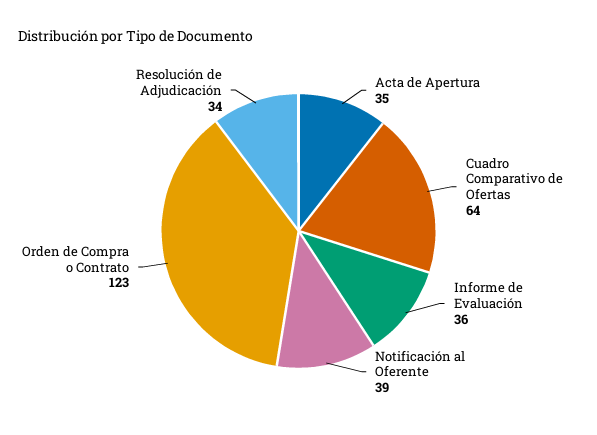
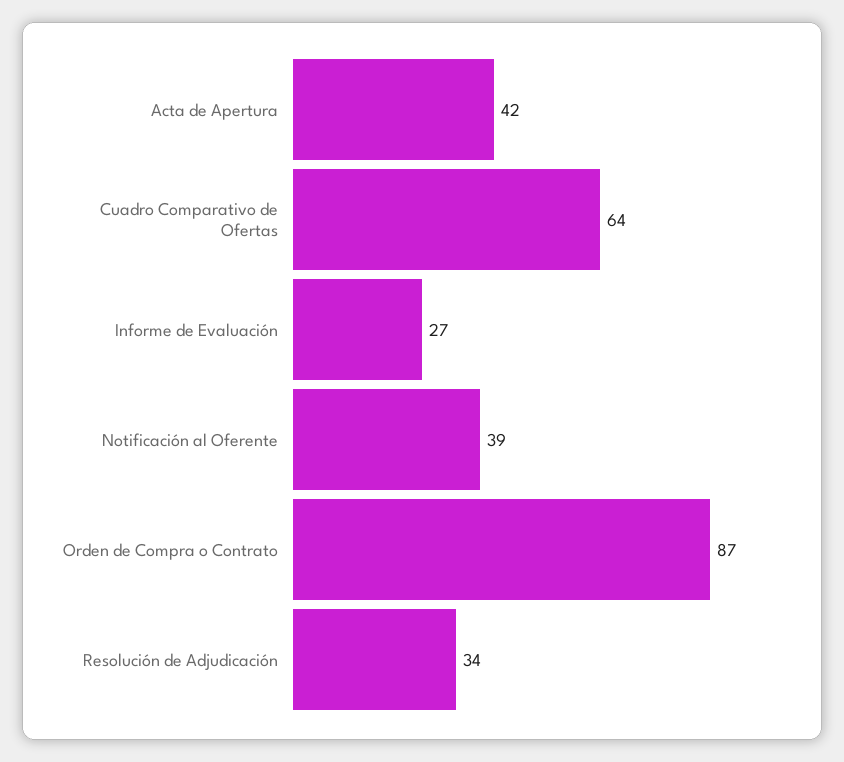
  {
-   "Acta de Apertura": 35,
+   "Acta de Apertura": 42,
    "Cuadro Comparativo de Ofertas": 64,
-   "Informe de Evaluación": 36,
+   "Informe de Evaluación": 27,
    "Notificación al Oferente": 39,
-   "Orden de Compra o Contrato": 123,
+   "Orden de Compra o Contrato": 87,
    "Resolución de Adjudicación": 34
  }

